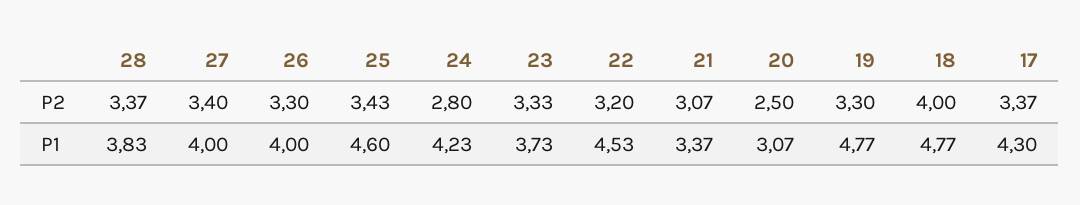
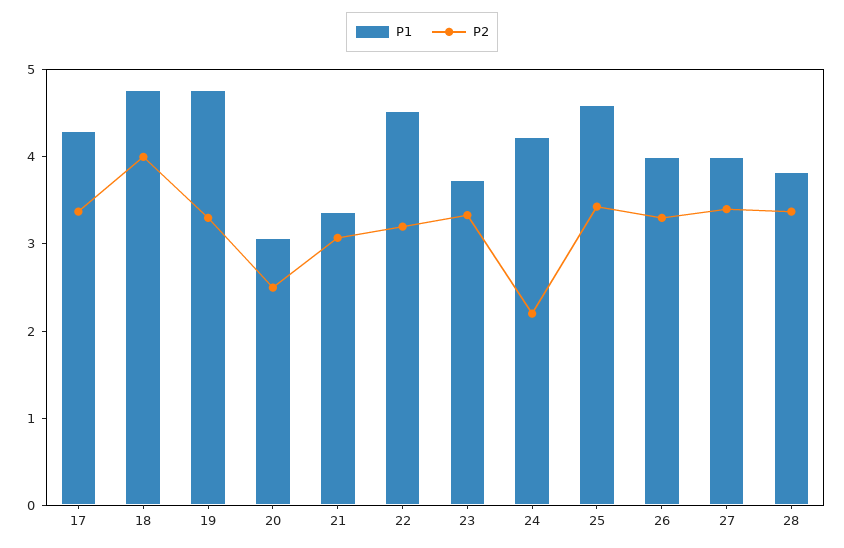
  {
    "P2": {
      "28": 3.37,
      "27": 3.4,
      "26": 3.3,
      "25": 3.43,
-     "24": 2.8,
+     "24": 2.2,
      "23": 3.33,
      "22": 3.2,
      "21": 3.07,
      "20": 2.5,
      "19": 3.3,
      "18": 4,
      "17": 3.37
    },
    "P1": {
      "28": 3.83,
      "27": 4,
      "26": 4,
      "25": 4.6,
      "24": 4.23,
      "23": 3.73,
      "22": 4.53,
      "21": 3.37,
      "20": 3.07,
      "19": 4.77,
      "18": 4.77,
      "17": 4.3
    }
  }

